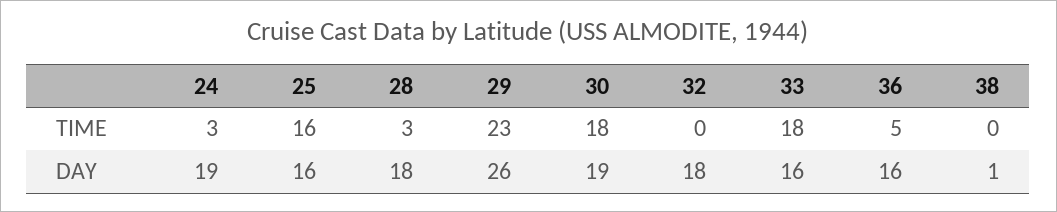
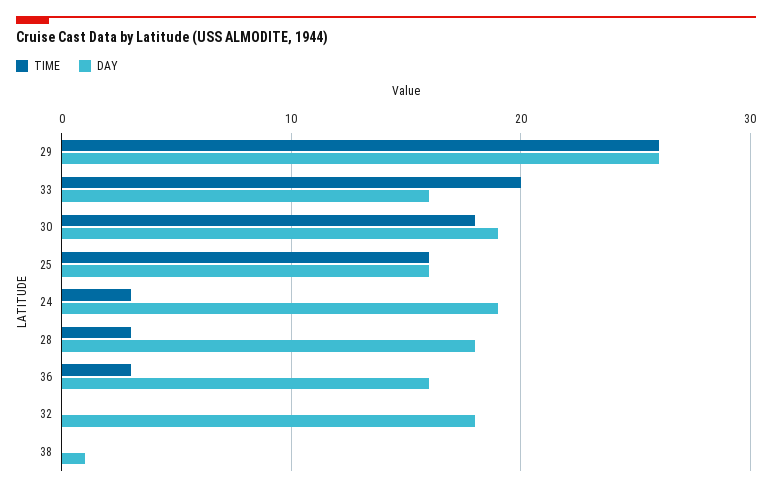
  {
    "TIME": {
      "24": 3,
      "25": 16,
      "28": 3,
-     "29": 23,
+     "29": 26,
      "30": 18,
      "32": 0,
-     "33": 18,
+     "33": 20,
-     "36": 5,
+     "36": 3,
      "38": 0
    },
    "DAY": {
      "24": 19,
      "25": 16,
      "28": 18,
      "29": 26,
      "30": 19,
      "32": 18,
      "33": 16,
      "36": 16,
      "38": 1
    }
  }

